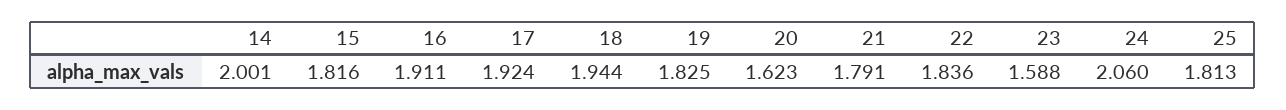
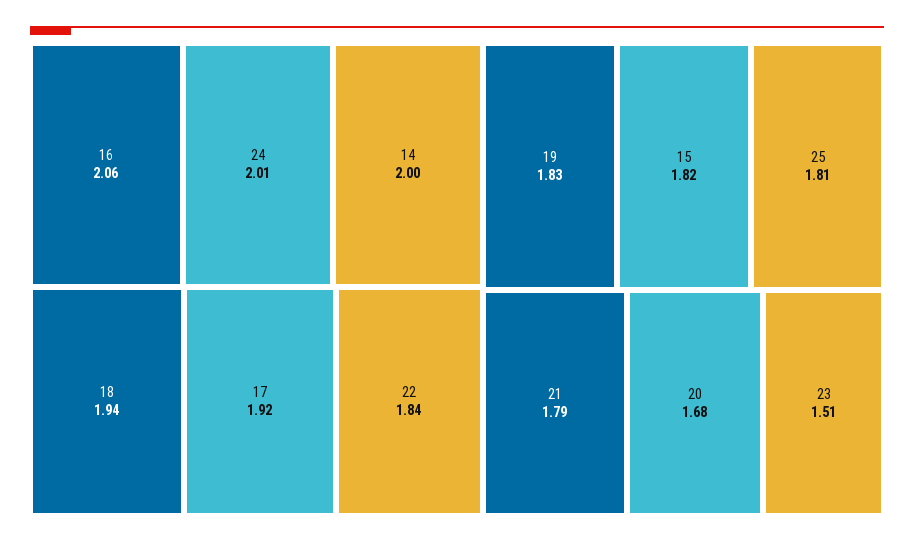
  {
    "14": 2.001,
    "15": 1.816,
-   "16": 1.911,
+   "16": 2.06,
    "17": 1.924,
    "18": 1.944,
    "19": 1.825,
-   "20": 1.623,
+   "20": 1.68,
    "21": 1.791,
    "22": 1.836,
-   "23": 1.588,
+   "23": 1.51,
-   "24": 2.06,
+   "24": 2.01,
    "25": 1.813
  }

